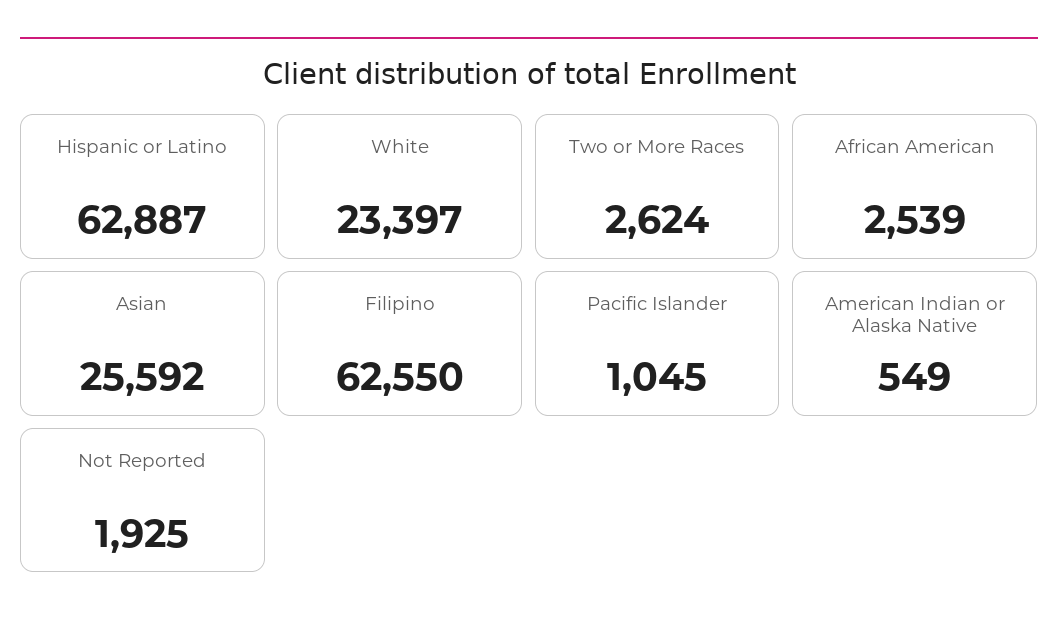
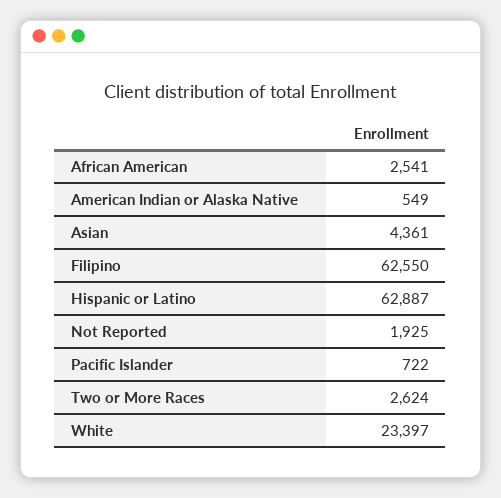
  {
    "Hispanic or Latino": 62887,
    "White": 23397,
    "Two or More Races": 2624,
-   "African American": 2539,
+   "African American": 2541,
-   "Asian": 25592,
+   "Asian": 4361,
    "Filipino": 62550,
-   "Pacific Islander": 1045,
+   "Pacific Islander": 722,
    "American Indian or Alaska Native": 549,
    "Not Reported": 1925
  }

